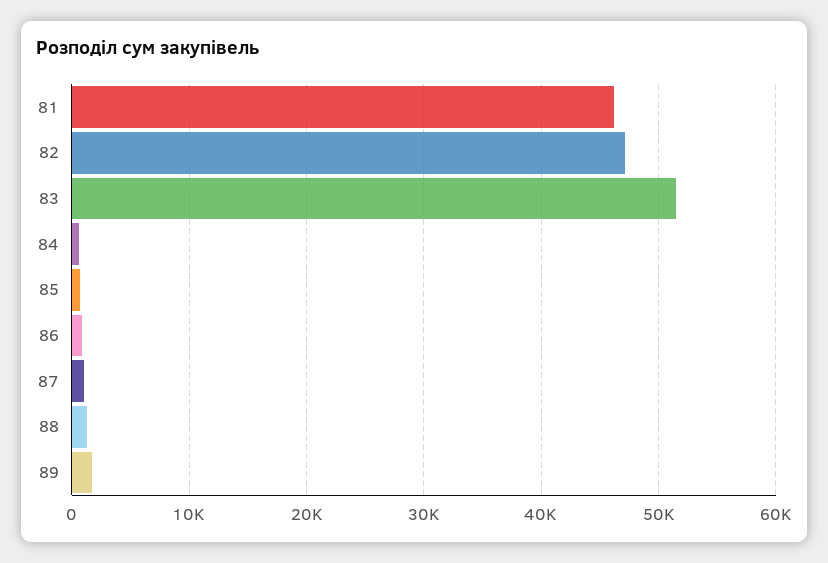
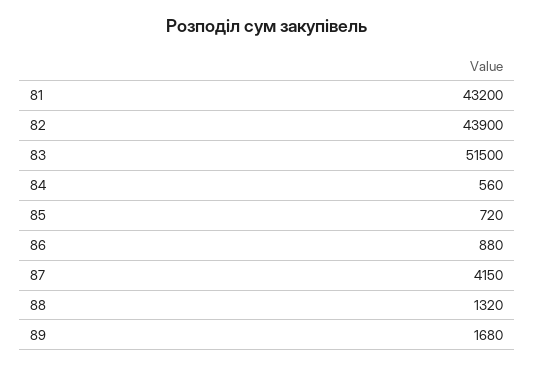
  {
-   "81": 46000,
+   "81": 43200,
-   "82": 47000,
+   "82": 43900,
    "83": 51500,
    "84": 560,
    "85": 720,
    "86": 880,
-   "87": 1000,
+   "87": 4150,
    "88": 1320,
    "89": 1680
  }

